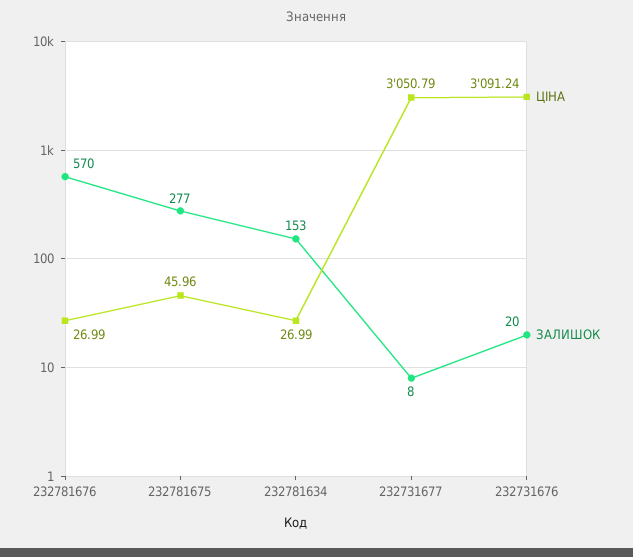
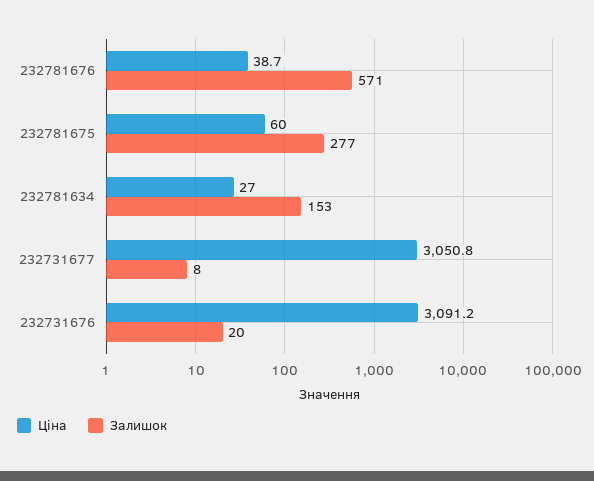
  {
    "ЦІНА": {
-     "232781676": 26.99,
+     "232781676": 38.7,
-     "232781675": 45.96,
+     "232781675": 60,
      "232781634": 26.99,
      "232731677": 3050.79,
      "232731676": 3091.24
    },
    "ЗАЛИШОК": {
-     "232781676": 570,
+     "232781676": 571,
      "232781675": 277,
      "232781634": 153,
      "232731677": 8,
      "232731676": 20
    }
  }

